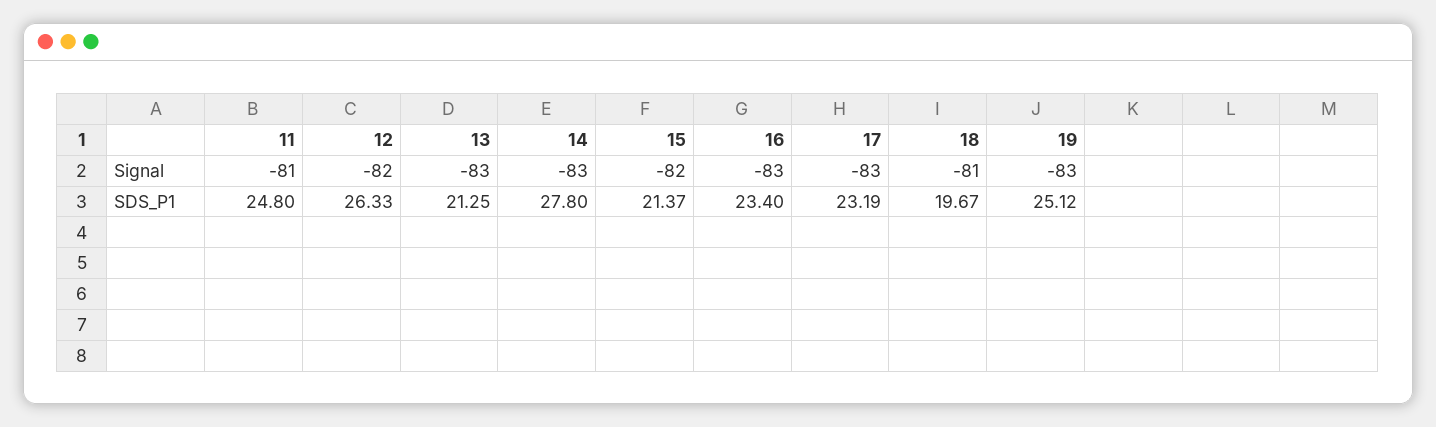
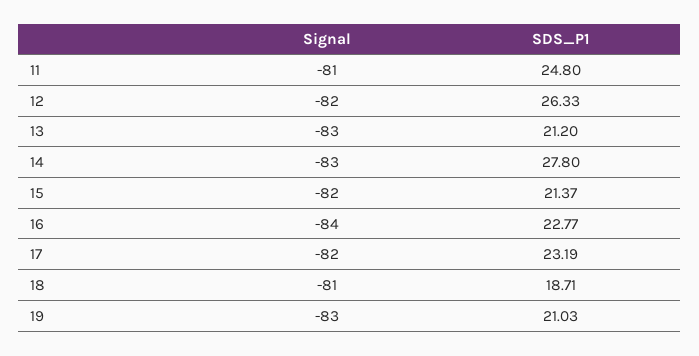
  {
    "11": {
      "Signal": -81,
      "SDS_P1": 24.8
    },
    "12": {
      "Signal": -82,
      "SDS_P1": 26.33
    },
    "13": {
      "Signal": -83,
-     "SDS_P1": 21.25
+     "SDS_P1": 21.2
    },
    "14": {
      "Signal": -83,
      "SDS_P1": 27.8
    },
    "15": {
      "Signal": -82,
      "SDS_P1": 21.37
    },
    "16": {
-     "Signal": -83,
+     "Signal": -84,
-     "SDS_P1": 23.4
+     "SDS_P1": 22.77
    },
    "17": {
-     "Signal": -83,
+     "Signal": -82,
      "SDS_P1": 23.19
    },
    "18": {
      "Signal": -81,
-     "SDS_P1": 19.67
+     "SDS_P1": 18.71
    },
    "19": {
      "Signal": -83,
-     "SDS_P1": 25.12
+     "SDS_P1": 21.03
    }
  }

